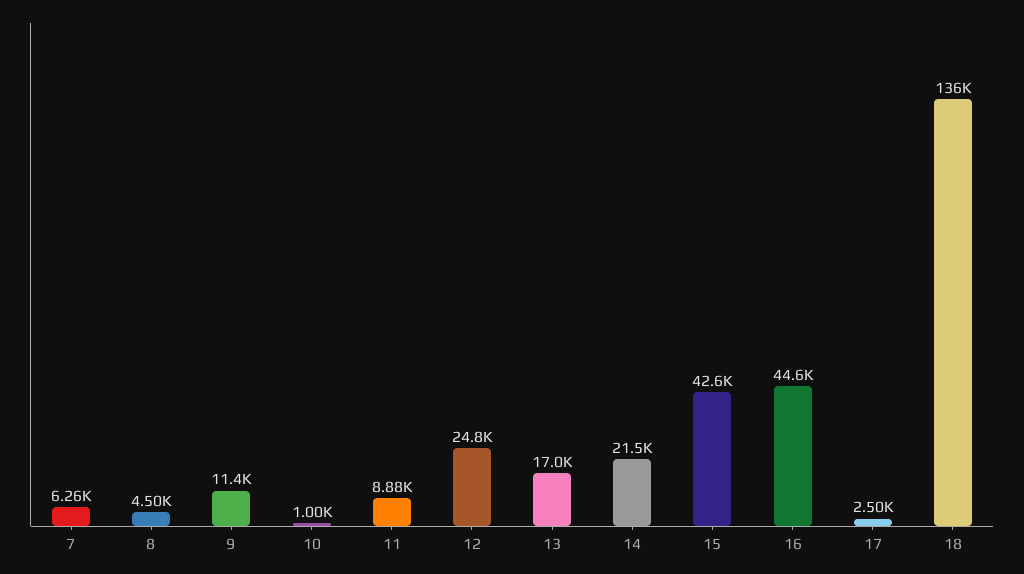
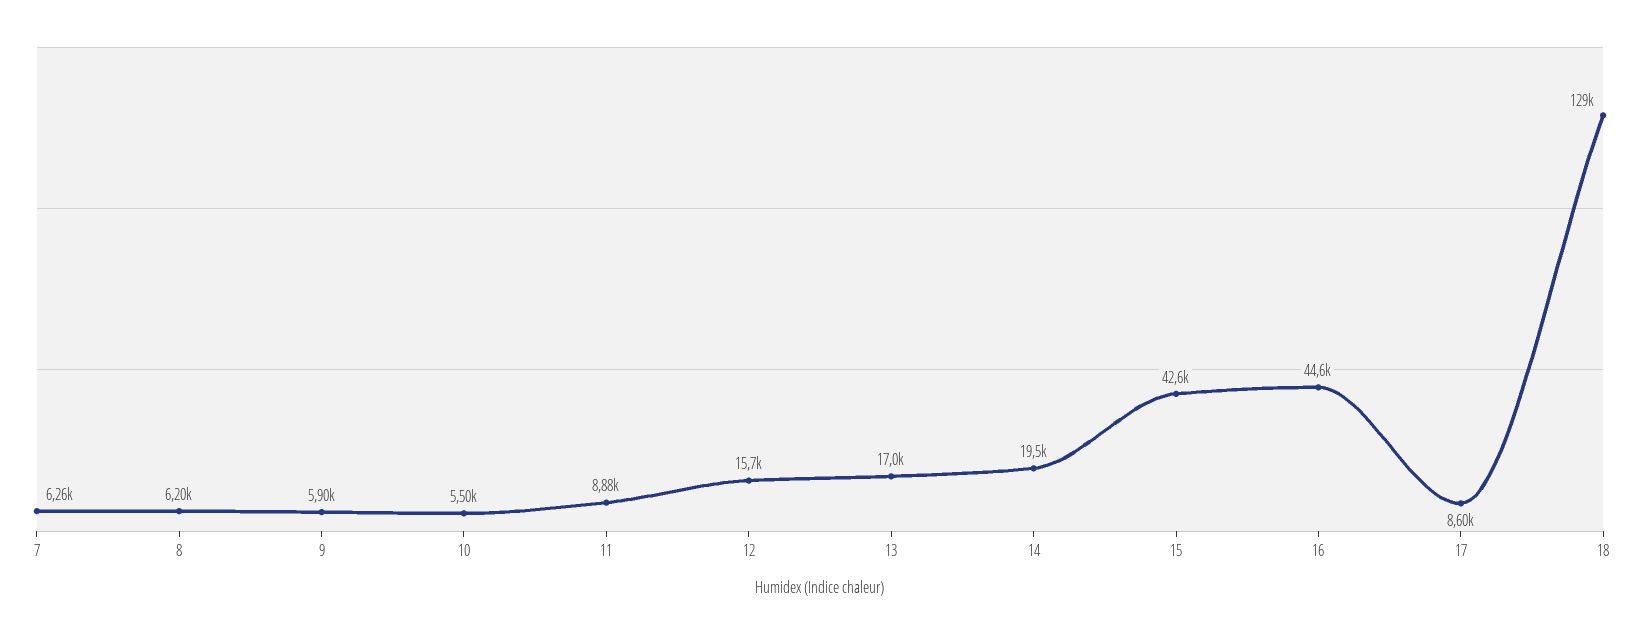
  {
    "7": 6260,
-   "8": 4500,
+   "8": 6200,
-   "9": 11400,
+   "9": 5900,
-   "10": 1000,
+   "10": 5500,
    "11": 8880,
-   "12": 24800,
+   "12": 15700,
    "13": 17000,
-   "14": 21500,
+   "14": 19500,
    "15": 42600,
    "16": 44600,
-   "17": 2500,
+   "17": 8600,
-   "18": 136000
+   "18": 129000
  }

